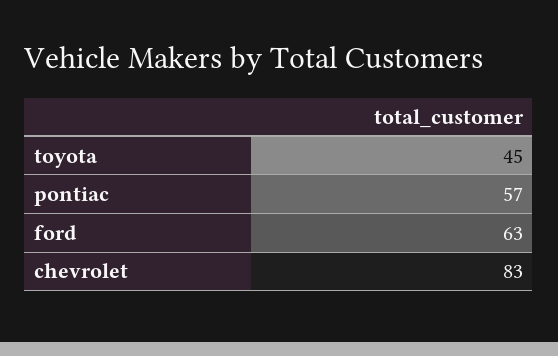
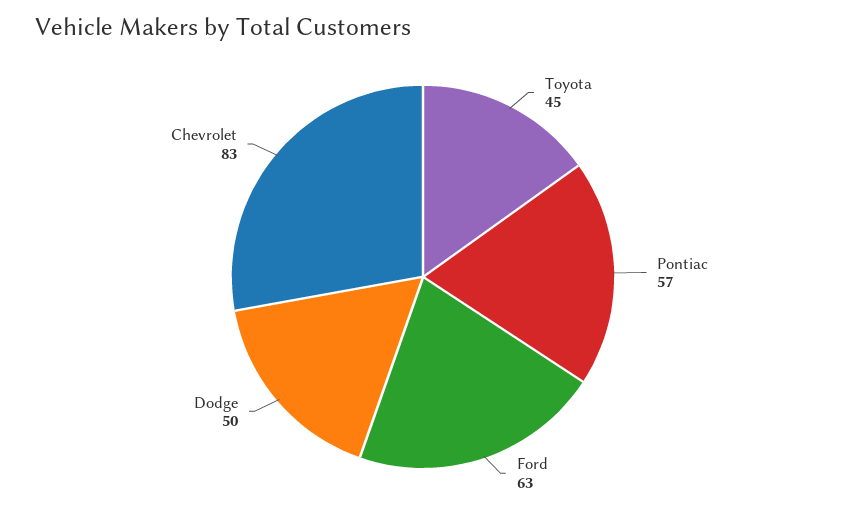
  {
    "toyota": 45,
    "pontiac": 57,
    "ford": 63,
-   "chevrolet": 83
+   "chevrolet": 83,
+   "Dodge": 50
  }

